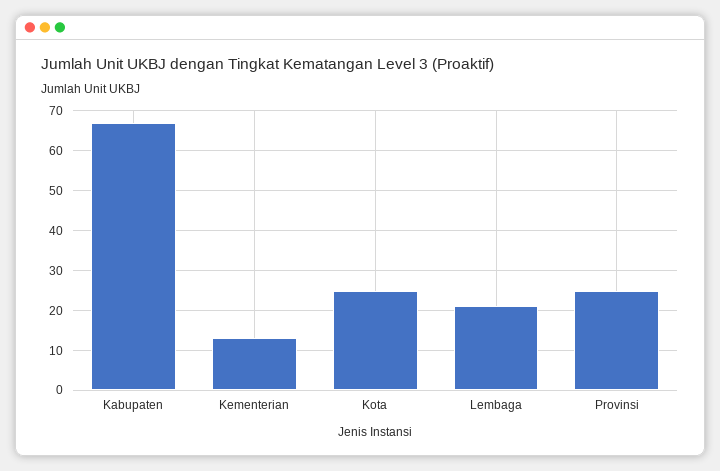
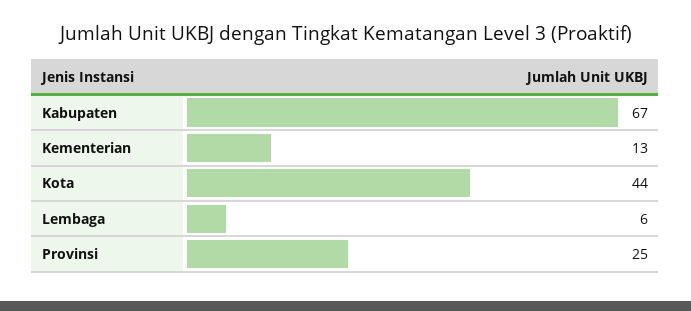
  {
    "Kabupaten": 67,
    "Kementerian": 13,
-   "Kota": 25,
+   "Kota": 44,
-   "Lembaga": 20,
+   "Lembaga": 6,
    "Provinsi": 25
  }

